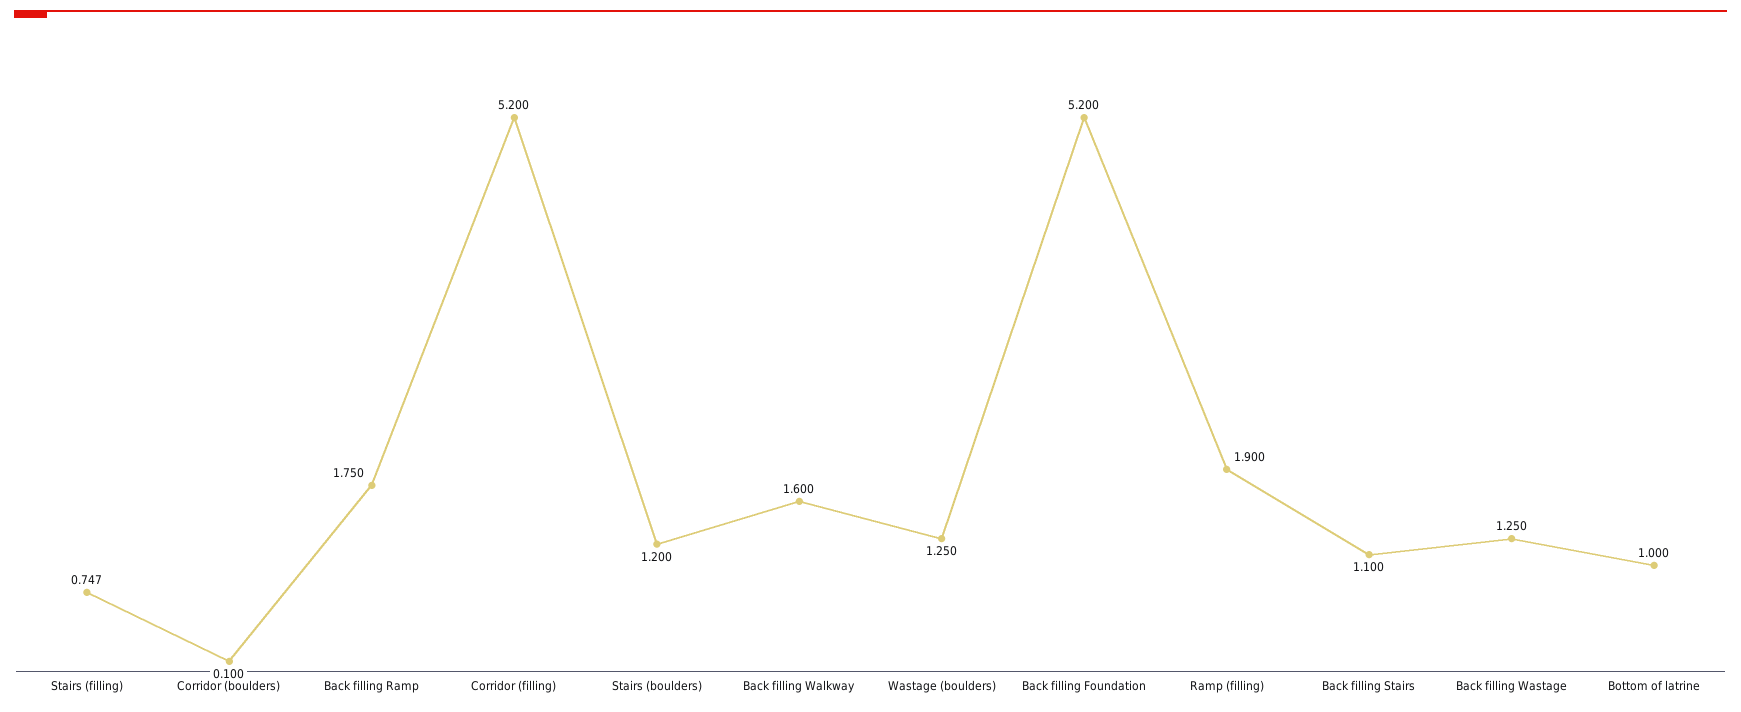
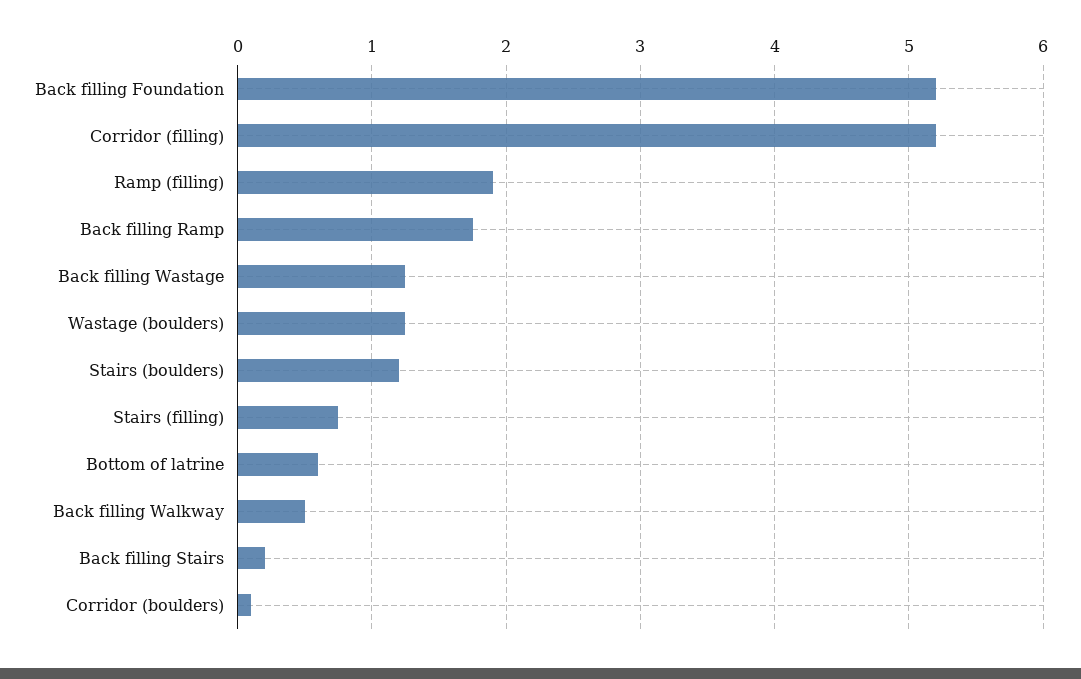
  {
    "Stairs (filling)": 0.747,
    "Corridor (boulders)": 0.1,
    "Back filling Ramp": 1.75,
    "Corridor (filling)": 5.2,
    "Stairs (boulders)": 1.2,
-   "Back filling Walkway": 1.6,
+   "Back filling Walkway": 0.5,
    "Wastage (boulders)": 1.25,
    "Back filling Foundation": 5.2,
    "Ramp (filling)": 1.9,
-   "Back filling Stairs": 1.1,
+   "Back filling Stairs": 0.2,
    "Back filling Wastage": 1.25,
-   "Bottom of latrine": 1
+   "Bottom of latrine": 0.6
  }

